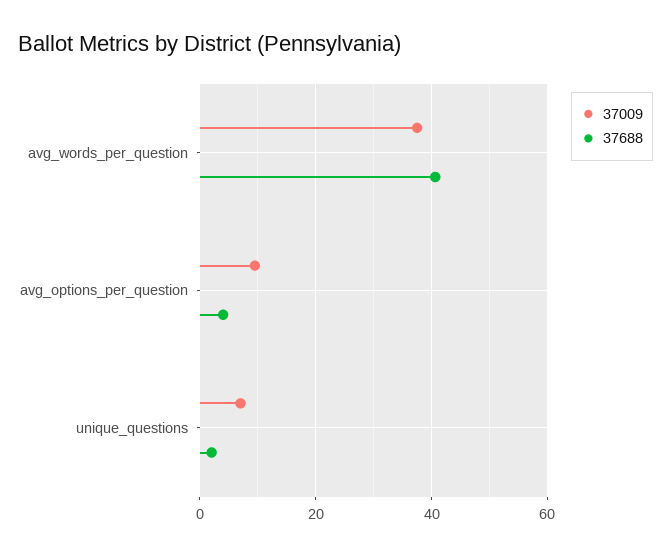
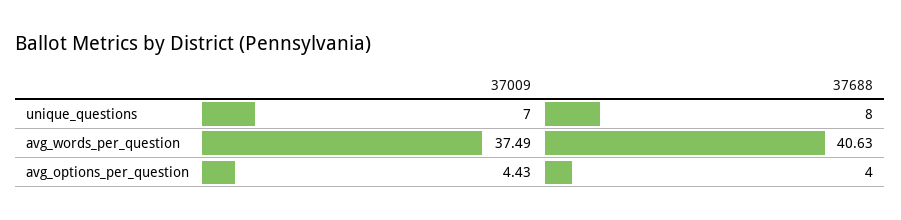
  {
    "37009": {
      "avg_words_per_question": 37.49,
-     "avg_options_per_question": 10,
+     "avg_options_per_question": 4.43,
      "unique_questions": 7
    },
    "37688": {
      "avg_words_per_question": 40.63,
      "avg_options_per_question": 4,
-     "unique_questions": 2
+     "unique_questions": 8
    }
  }

